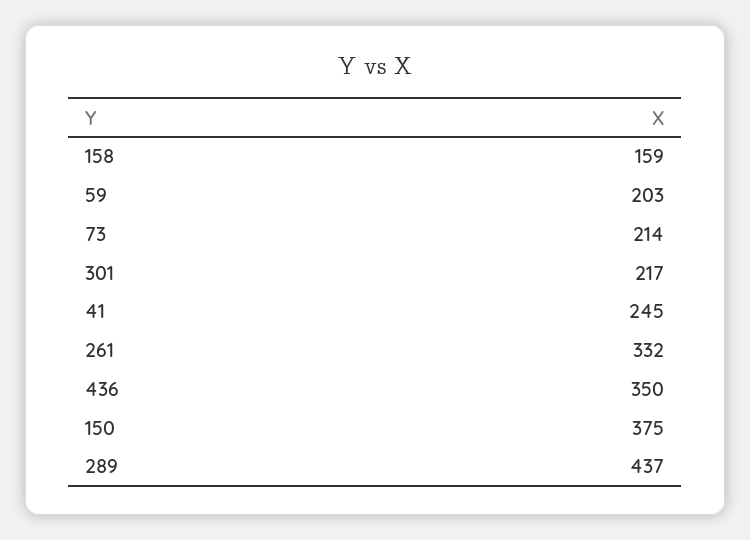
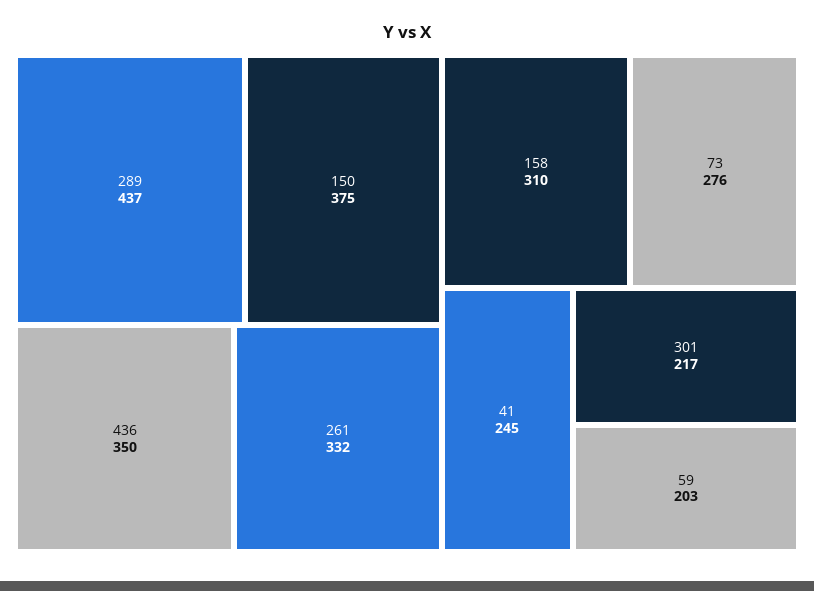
  {
-   "158": 159,
+   "158": 310,
    "59": 203,
-   "73": 214,
+   "73": 276,
    "301": 217,
    "41": 245,
    "261": 332,
    "436": 350,
    "150": 375,
    "289": 437
  }

